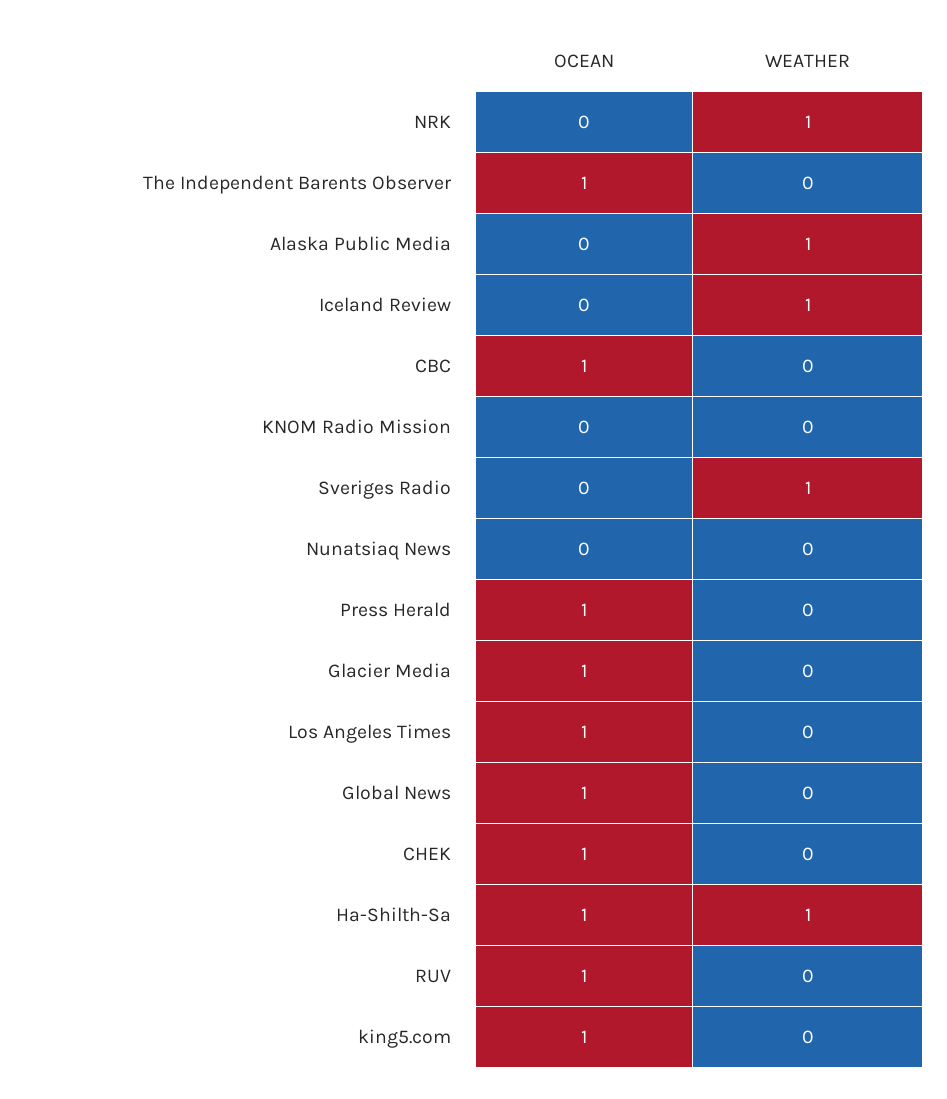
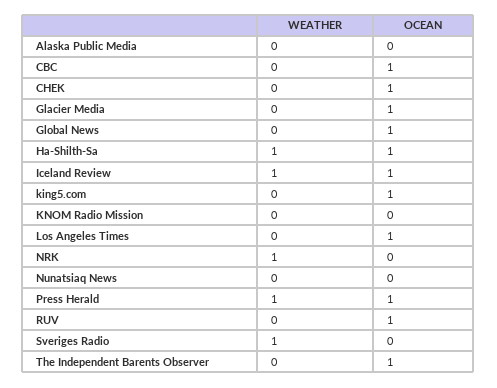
  {
    "OCEAN": {
      "NRK": 0,
      "The Independent Barents Observer": 1,
      "Alaska Public Media": 0,
-     "Iceland Review": 0,
+     "Iceland Review": 1,
      "CBC": 1,
      "KNOM Radio Mission": 0,
      "Sveriges Radio": 0,
      "Nunatsiaq News": 0,
      "Press Herald": 1,
      "Glacier Media": 1,
      "Los Angeles Times": 1,
      "Global News": 1,
      "CHEK": 1,
      "Ha-Shilth-Sa": 1,
      "RUV": 1,
      "king5.com": 1
    },
    "WEATHER": {
      "NRK": 1,
      "The Independent Barents Observer": 0,
-     "Alaska Public Media": 1,
+     "Alaska Public Media": 0,
      "Iceland Review": 1,
      "CBC": 0,
      "KNOM Radio Mission": 0,
      "Sveriges Radio": 1,
      "Nunatsiaq News": 0,
-     "Press Herald": 0,
+     "Press Herald": 1,
      "Glacier Media": 0,
      "Los Angeles Times": 0,
      "Global News": 0,
      "CHEK": 0,
      "Ha-Shilth-Sa": 1,
      "RUV": 0,
      "king5.com": 0
    }
  }

